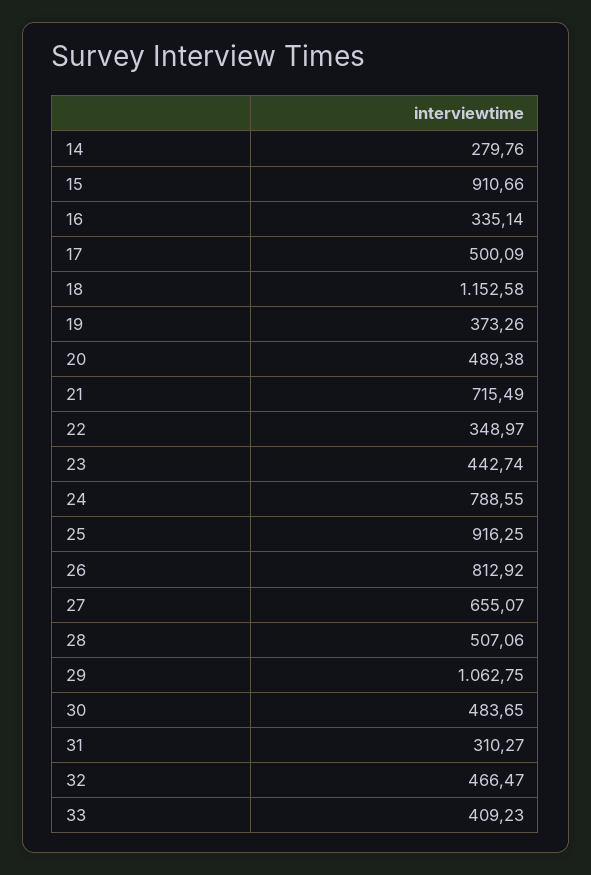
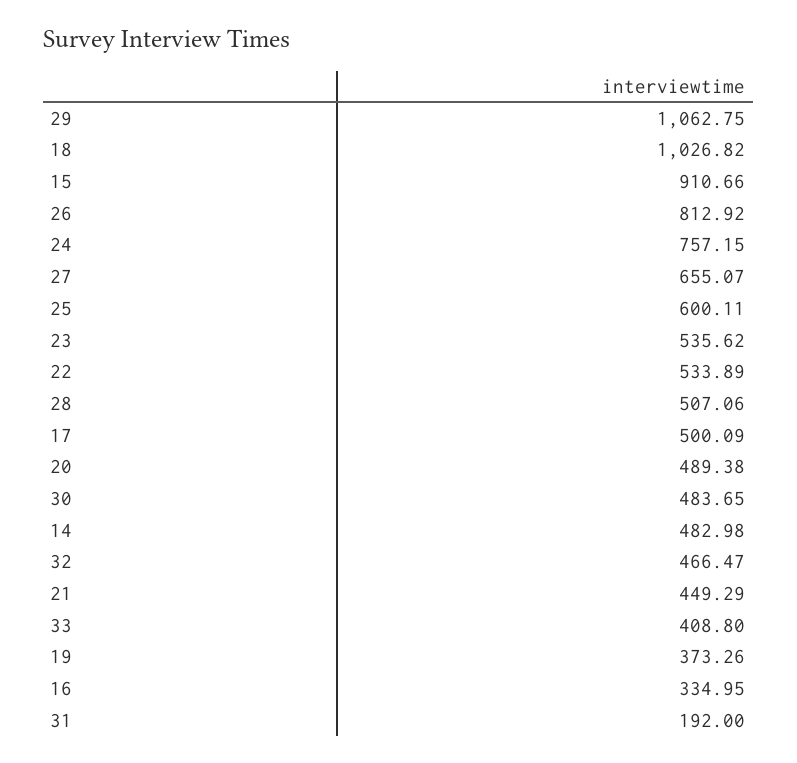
  {
-   "14": 279.76,
+   "14": 482.98,
    "15": 910.66,
-   "16": 335.14,
+   "16": 334.95,
    "17": 500.09,
-   "18": 1152.58,
+   "18": 1026.82,
    "19": 373.26,
    "20": 489.38,
-   "21": 715.49,
+   "21": 449.29,
-   "22": 348.97,
+   "22": 533.89,
-   "23": 442.74,
+   "23": 535.62,
-   "24": 788.55,
+   "24": 757.15,
-   "25": 916.25,
+   "25": 600.11,
    "26": 812.92,
    "27": 655.07,
    "28": 507.06,
    "29": 1062.75,
    "30": 483.65,
-   "31": 310.27,
+   "31": 192,
    "32": 466.47,
-   "33": 409.23
+   "33": 408.8
  }

